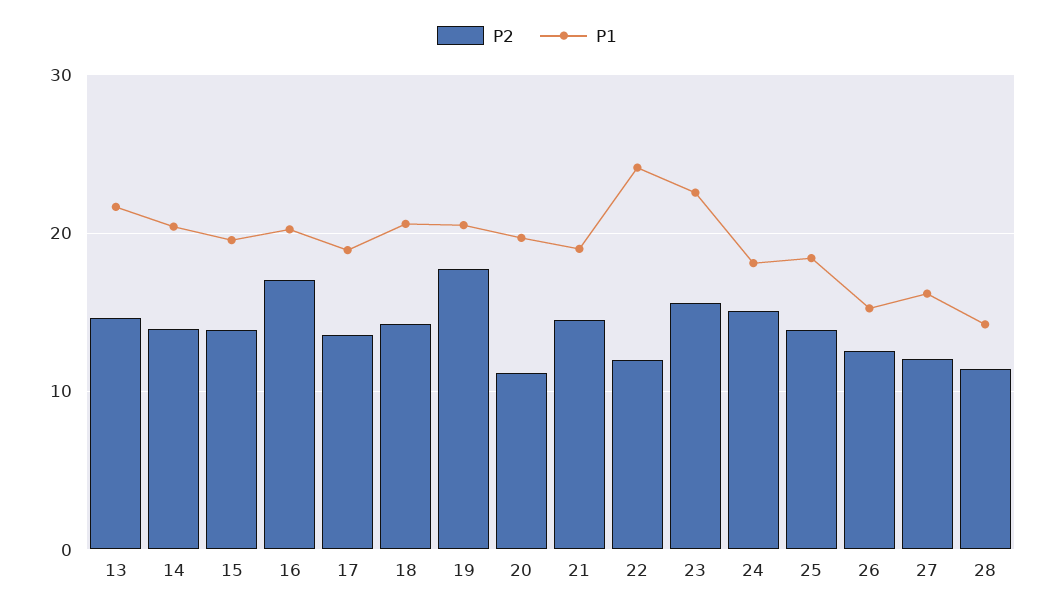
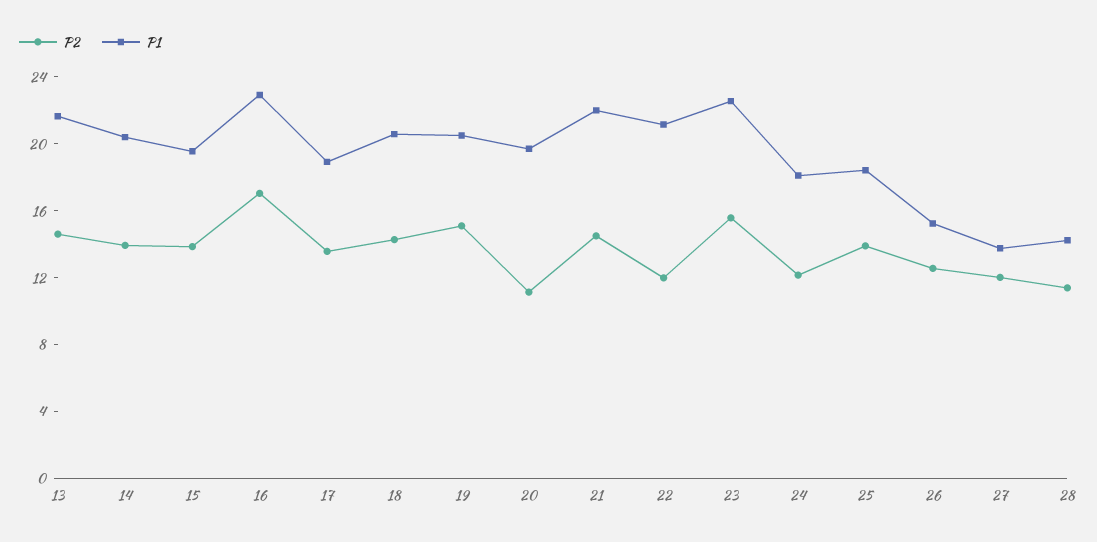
  {
    "P2": {
      "13": 15,
      "14": 14,
      "15": 14,
      "16": 17,
      "17": 14,
      "18": 14,
-     "19": 18,
+     "19": 15,
      "20": 11,
      "21": 15,
      "22": 12,
      "23": 16,
-     "24": 15,
+     "24": 12,
      "25": 14,
      "26": 13,
      "27": 12,
      "28": 11
    },
    "P1": {
      "13": 22,
      "14": 20,
      "15": 20,
-     "16": 20,
+     "16": 23,
      "17": 19,
      "18": 21,
      "19": 21,
      "20": 20,
-     "21": 19,
+     "21": 22,
-     "22": 24,
+     "22": 21,
      "23": 23,
      "24": 18,
      "25": 18,
      "26": 15,
-     "27": 16,
+     "27": 14,
      "28": 14
    }
  }

